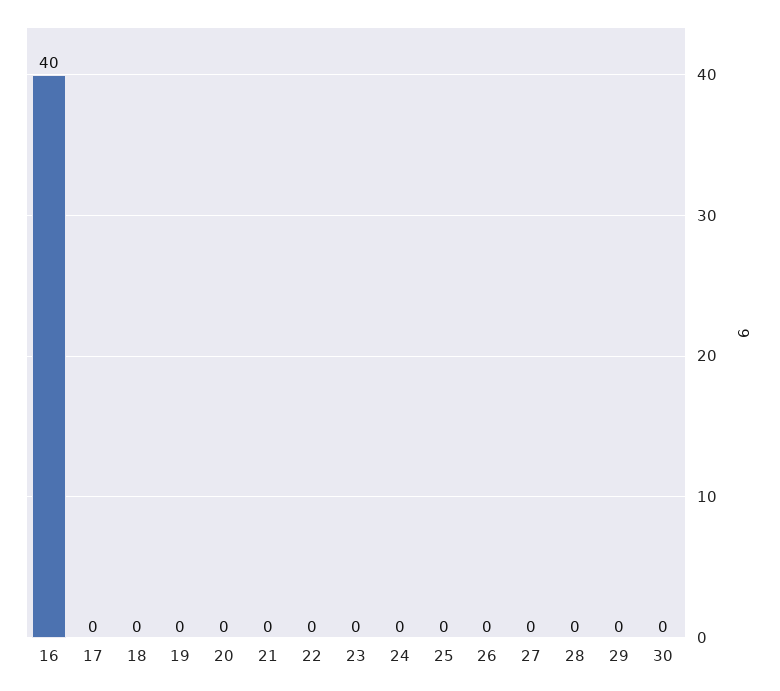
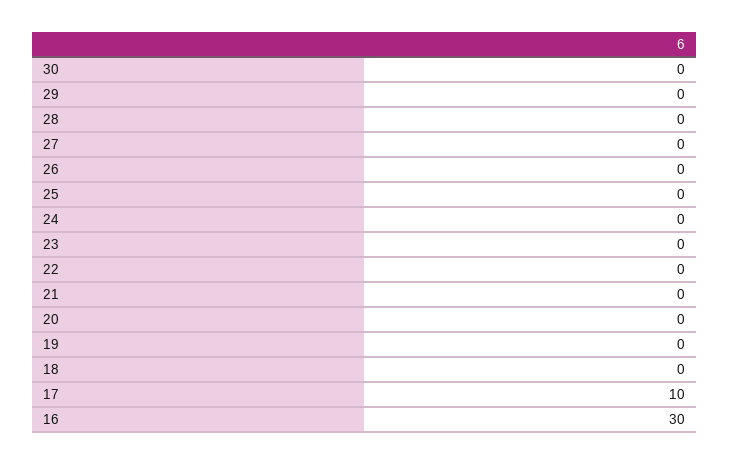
  {
-   "16": 40,
+   "16": 30,
-   "17": 0,
+   "17": 10,
    "18": 0,
    "19": 0,
    "20": 0,
    "21": 0,
    "22": 0,
    "23": 0,
    "24": 0,
    "25": 0,
    "26": 0,
    "27": 0,
    "28": 0,
    "29": 0,
    "30": 0
  }

